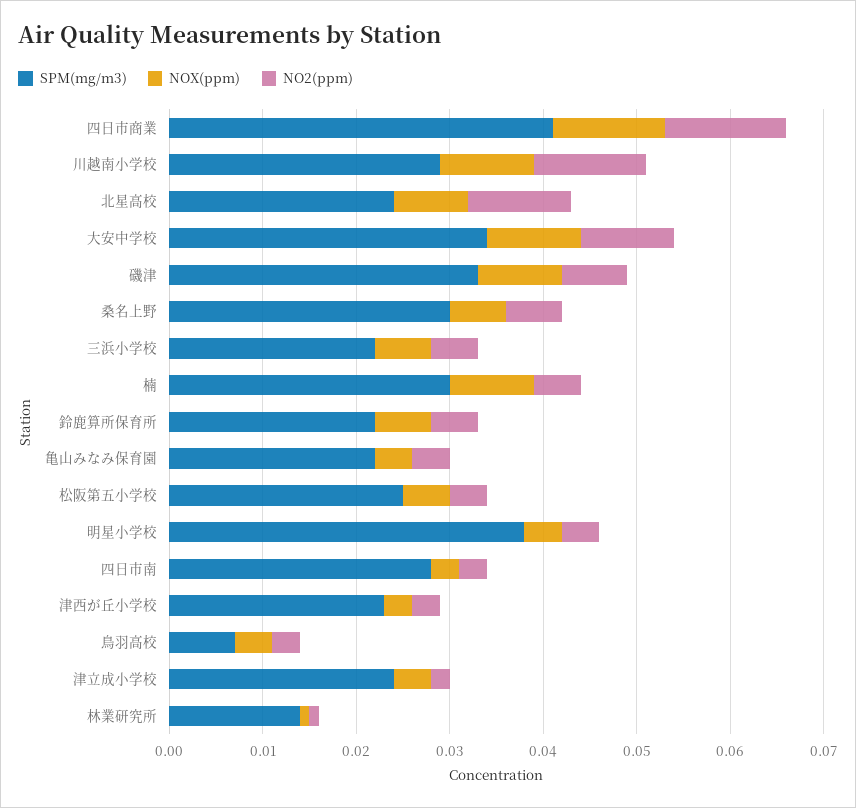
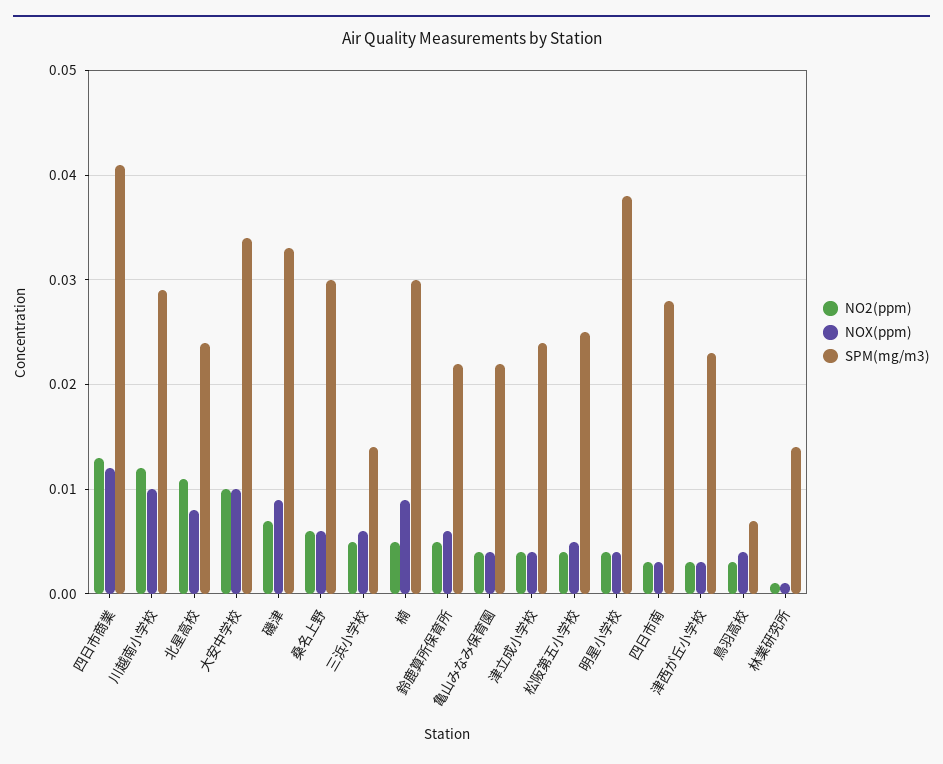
  {
    "SPM(mg/m3)": {
      "四日市商業": 0.041,
      "川越南小学校": 0.029,
      "北星高校": 0.024,
      "大安中学校": 0.034,
      "磯津": 0.033,
      "桑名上野": 0.03,
-     "三浜小学校": 0.022,
+     "三浜小学校": 0.014,
      "楠": 0.03,
      "鈴鹿算所保育所": 0.022,
      "亀山みなみ保育園": 0.022,
      "松阪第五小学校": 0.025,
      "明星小学校": 0.038,
      "四日市南": 0.028,
      "津西が丘小学校": 0.023,
      "鳥羽高校": 0.007,
      "津立成小学校": 0.024,
      "林業研究所": 0.014
    },
    "NOX(ppm)": {
      "四日市商業": 0.012,
      "川越南小学校": 0.01,
      "北星高校": 0.008,
      "大安中学校": 0.01,
      "磯津": 0.009,
      "桑名上野": 0.006,
      "三浜小学校": 0.006,
      "楠": 0.009,
      "鈴鹿算所保育所": 0.006,
      "亀山みなみ保育園": 0.004,
      "松阪第五小学校": 0.005,
      "明星小学校": 0.004,
      "四日市南": 0.003,
      "津西が丘小学校": 0.003,
      "鳥羽高校": 0.004,
      "津立成小学校": 0.004,
      "林業研究所": 0.001
    },
    "NO2(ppm)": {
      "四日市商業": 0.013,
      "川越南小学校": 0.012,
      "北星高校": 0.011,
      "大安中学校": 0.01,
      "磯津": 0.007,
      "桑名上野": 0.006,
      "三浜小学校": 0.005,
      "楠": 0.005,
      "鈴鹿算所保育所": 0.005,
      "亀山みなみ保育園": 0.004,
      "松阪第五小学校": 0.004,
      "明星小学校": 0.004,
      "四日市南": 0.003,
      "津西が丘小学校": 0.003,
      "鳥羽高校": 0.003,
-     "津立成小学校": 0.002,
+     "津立成小学校": 0.004,
      "林業研究所": 0.001
    }
  }

